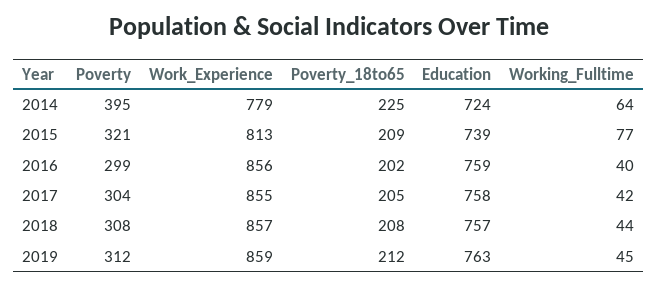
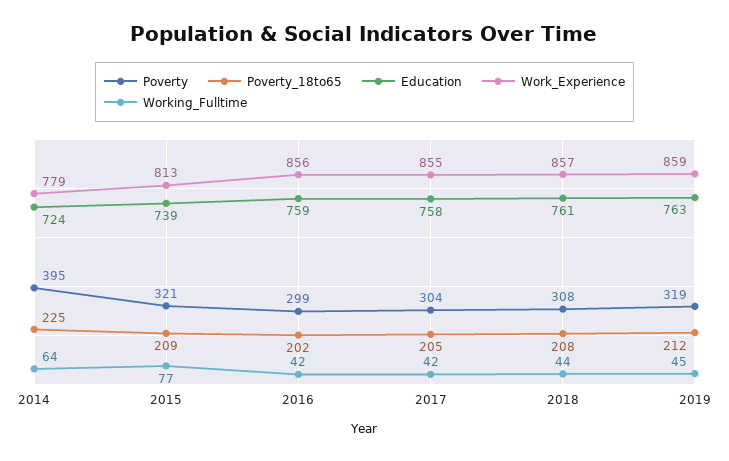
  {
    "Poverty": {
      "2014": 395,
      "2015": 321,
      "2016": 299,
      "2017": 304,
      "2018": 308,
-     "2019": 312
+     "2019": 319
    },
    "Work_Experience": {
      "2014": 779,
      "2015": 813,
      "2016": 856,
      "2017": 855,
      "2018": 857,
      "2019": 859
    },
    "Poverty_18to65": {
      "2014": 225,
      "2015": 209,
      "2016": 202,
      "2017": 205,
      "2018": 208,
      "2019": 212
    },
    "Education": {
      "2014": 724,
      "2015": 739,
      "2016": 759,
      "2017": 758,
-     "2018": 757,
+     "2018": 761,
      "2019": 763
    },
    "Working_Fulltime": {
      "2014": 64,
      "2015": 77,
-     "2016": 40,
+     "2016": 42,
      "2017": 42,
      "2018": 44,
      "2019": 45
    }
  }

